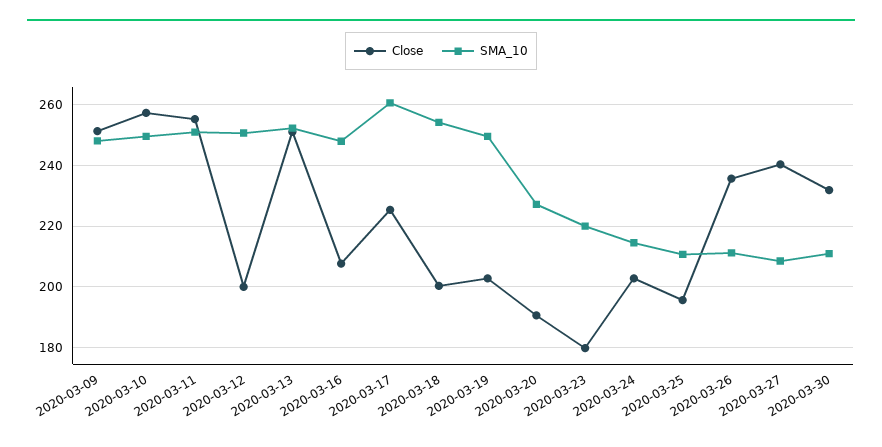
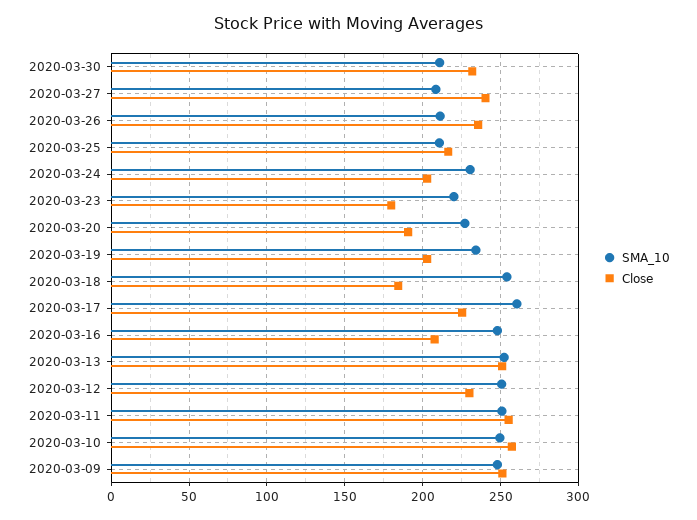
  {
    "Close": {
      "2020-03-09": 252,
      "2020-03-10": 258,
      "2020-03-11": 256,
-     "2020-03-12": 200,
+     "2020-03-12": 230,
      "2020-03-13": 252,
      "2020-03-16": 208,
      "2020-03-17": 226,
-     "2020-03-18": 200,
+     "2020-03-18": 185,
      "2020-03-19": 202,
      "2020-03-20": 190,
      "2020-03-23": 180,
      "2020-03-24": 202,
-     "2020-03-25": 196,
+     "2020-03-25": 215,
      "2020-03-26": 236,
      "2020-03-27": 240,
      "2020-03-30": 232
    },
    "SMA_10": {
      "2020-03-09": 248,
      "2020-03-10": 250,
      "2020-03-11": 250,
      "2020-03-12": 250,
      "2020-03-13": 252,
      "2020-03-16": 248,
      "2020-03-17": 260,
      "2020-03-18": 254,
-     "2020-03-19": 250,
+     "2020-03-19": 235,
      "2020-03-20": 228,
      "2020-03-23": 220,
-     "2020-03-24": 214,
+     "2020-03-24": 230,
      "2020-03-25": 210,
      "2020-03-26": 212,
      "2020-03-27": 208,
      "2020-03-30": 210
    }
  }

